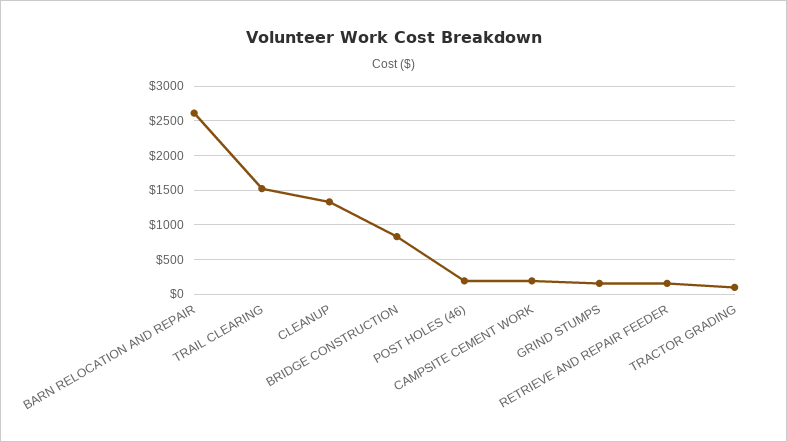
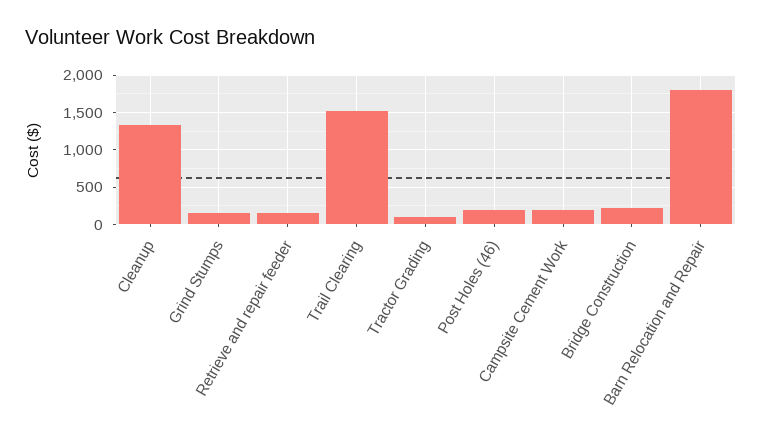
  {
-   "BARN RELOCATION AND REPAIR": 2600,
+   "BARN RELOCATION AND REPAIR": 1800,
    "TRAIL CLEARING": 1500,
    "CLEANUP": 1300,
-   "BRIDGE CONSTRUCTION": 800,
+   "BRIDGE CONSTRUCTION": 200,
    "POST HOLES (46)": 200,
    "CAMPSITE CEMENT WORK": 200,
    "GRIND STUMPS": 200,
    "RETRIEVE AND REPAIR FEEDER": 200,
    "TRACTOR GRADING": 100
  }

